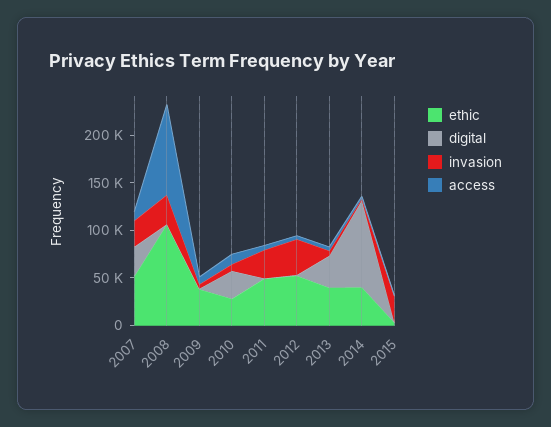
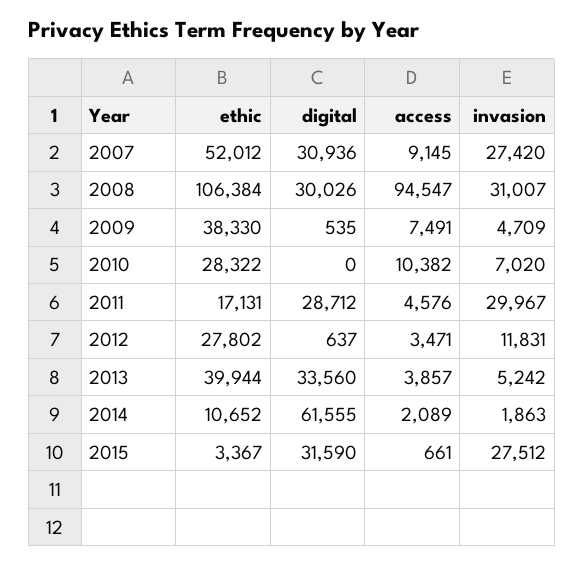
  {
    "ethic": {
      "2007": 52012,
      "2008": 106384,
      "2009": 38330,
      "2010": 28322,
-     "2011": 50000,
+     "2011": 17131,
-     "2012": 50000,
+     "2012": 27802,
      "2013": 39944,
-     "2014": 40000,
+     "2014": 10652,
      "2015": 3367
    },
    "digital": {
      "2007": 30936,
-     "2008": 0,
+     "2008": 30026,
      "2009": 535,
-     "2010": 30000,
+     "2010": 0,
-     "2011": 0,
+     "2011": 28712,
      "2012": 637,
      "2013": 33560,
-     "2014": 90000,
+     "2014": 61555,
-     "2015": 0
+     "2015": 31590
    },
    "invasion": {
      "2007": 27420,
      "2008": 31007,
      "2009": 4709,
      "2010": 7020,
      "2011": 29967,
-     "2012": 40000,
+     "2012": 11831,
      "2013": 5242,
      "2014": 1863,
      "2015": 27512
    },
    "access": {
      "2007": 9145,
      "2008": 94547,
      "2009": 7491,
      "2010": 10382,
      "2011": 4576,
      "2012": 3471,
      "2013": 3857,
      "2014": 2089,
      "2015": 661
    }
  }

